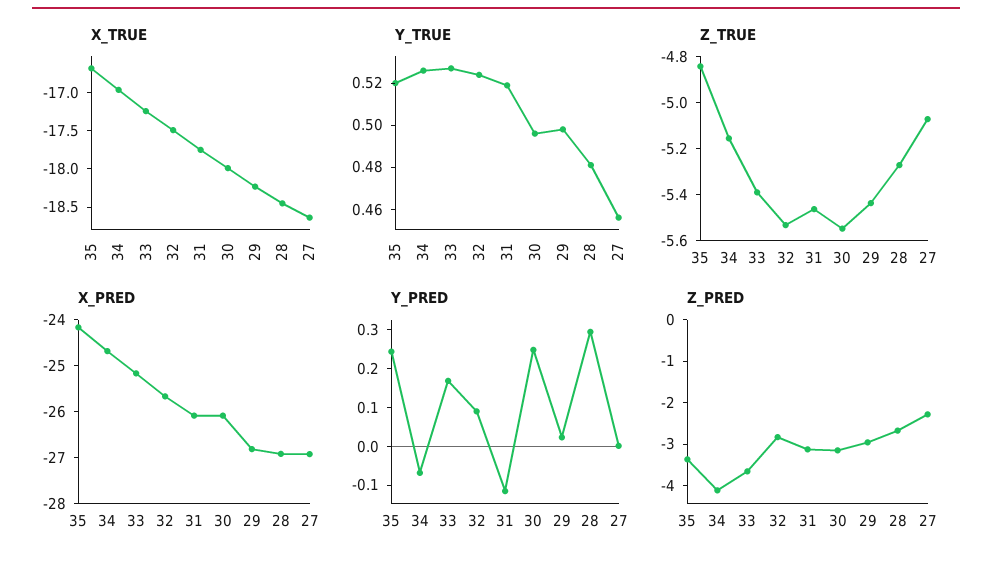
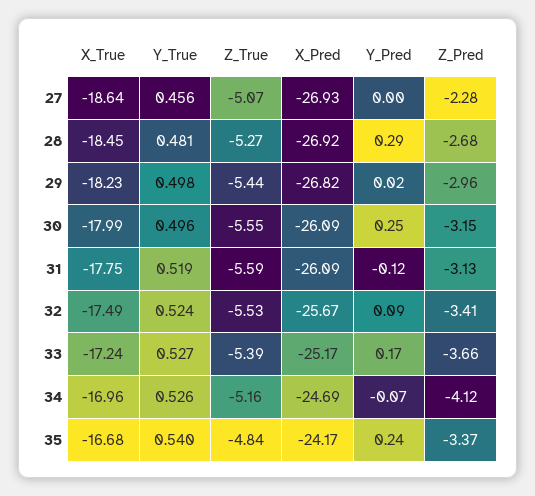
  {
    "X_TRUE": {
      "35": -16.68,
      "34": -16.96,
      "33": -17.24,
      "32": -17.49,
      "31": -17.75,
      "30": -17.99,
      "29": -18.23,
      "28": -18.45,
      "27": -18.64
    },
    "Y_TRUE": {
-     "35": 0.52,
+     "35": 0.54,
      "34": 0.526,
      "33": 0.527,
      "32": 0.524,
      "31": 0.519,
      "30": 0.496,
      "29": 0.498,
      "28": 0.481,
      "27": 0.456
    },
    "Z_TRUE": {
      "35": -4.84,
      "34": -5.16,
      "33": -5.39,
      "32": -5.53,
-     "31": -5.45,
+     "31": -5.59,
      "30": -5.55,
      "29": -5.44,
      "28": -5.27,
      "27": -5.07
    },
    "X_PRED": {
      "35": -24.17,
      "34": -24.69,
      "33": -25.17,
      "32": -25.67,
      "31": -26.09,
      "30": -26.09,
      "29": -26.82,
      "28": -26.92,
      "27": -26.93
    },
    "Y_PRED": {
      "35": 0.24,
      "34": -0.07,
      "33": 0.17,
      "32": 0.09,
      "31": -0.12,
      "30": 0.25,
      "29": 0.02,
      "28": 0.29,
      "27": 0
    },
    "Z_PRED": {
      "35": -3.37,
      "34": -4.12,
      "33": -3.66,
-     "32": -2.8,
+     "32": -3.41,
      "31": -3.13,
      "30": -3.15,
      "29": -2.96,
      "28": -2.68,
      "27": -2.28
    }
  }

